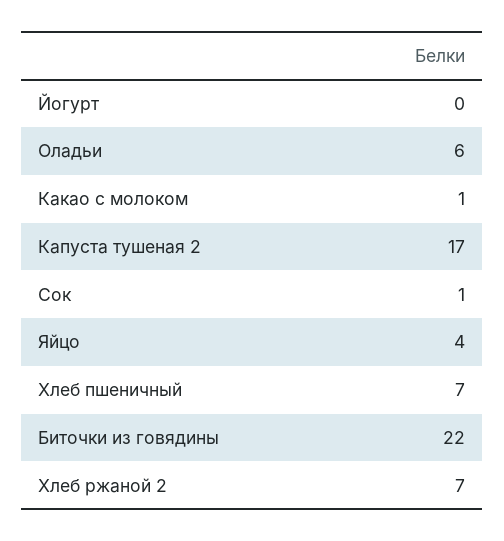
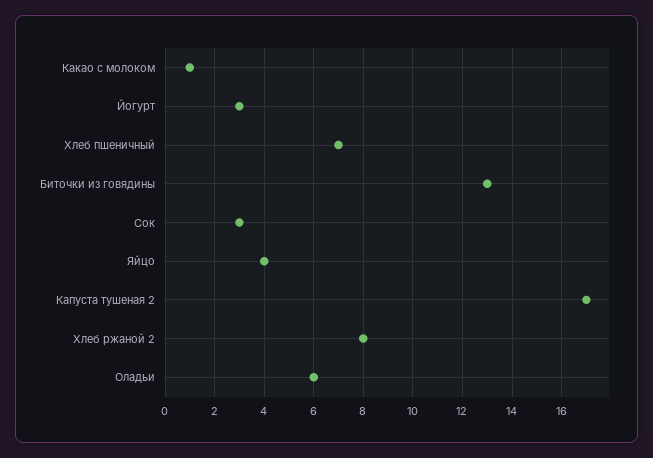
  {
-   "Йогурт": 0,
+   "Йогурт": 3,
    "Оладьи": 6,
    "Какао с молоком": 1,
    "Капуста тушеная 2": 17,
-   "Сок": 1,
+   "Сок": 3,
    "Яйцо": 4,
    "Хлеб пшеничный": 7,
-   "Биточки из говядины": 22,
+   "Биточки из говядины": 13,
-   "Хлеб ржаной 2": 7
+   "Хлеб ржаной 2": 8
  }

